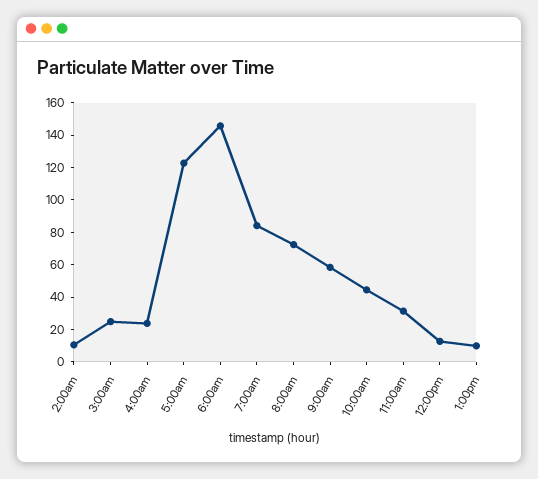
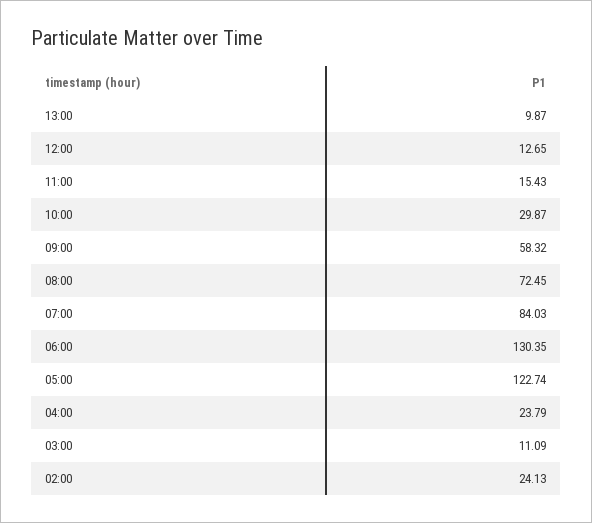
  {
-   "2:00am": 10,
+   "2:00am": 24.13,
-   "3:00am": 25,
+   "3:00am": 11.09,
    "4:00am": 23.79,
    "5:00am": 122.74,
-   "6:00am": 145,
+   "6:00am": 130.35,
    "7:00am": 84.03,
    "8:00am": 72.45,
    "9:00am": 58.32,
-   "10:00am": 45,
+   "10:00am": 29.87,
-   "11:00am": 30,
+   "11:00am": 15.43,
    "12:00pm": 12.65,
    "1:00pm": 9.87
  }

